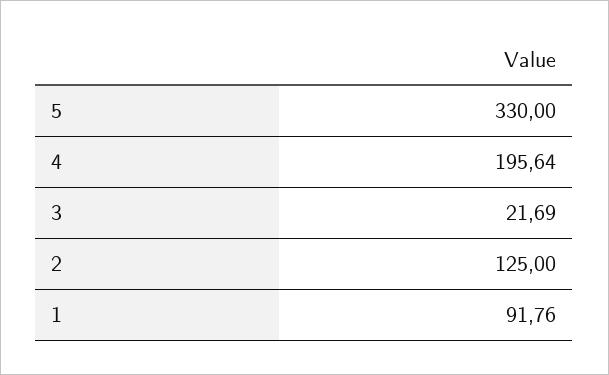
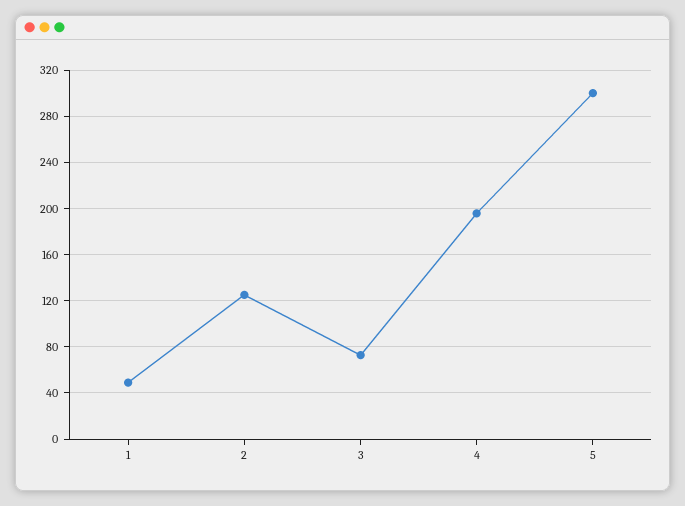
  {
-   "5": 330,
+   "5": 300,
    "4": 195.64,
-   "3": 21.69,
+   "3": 70,
    "2": 125,
-   "1": 91.76
+   "1": 50
  }

